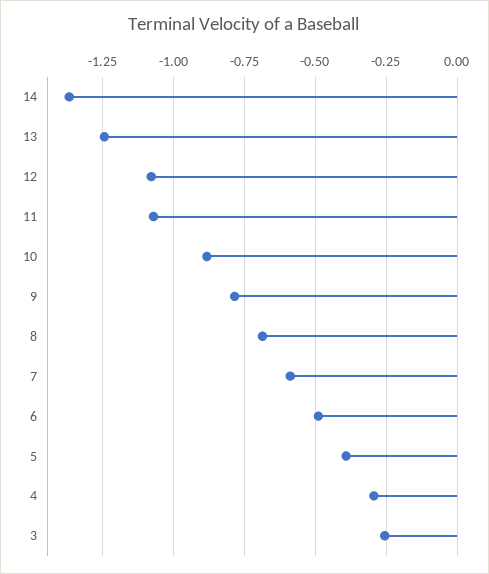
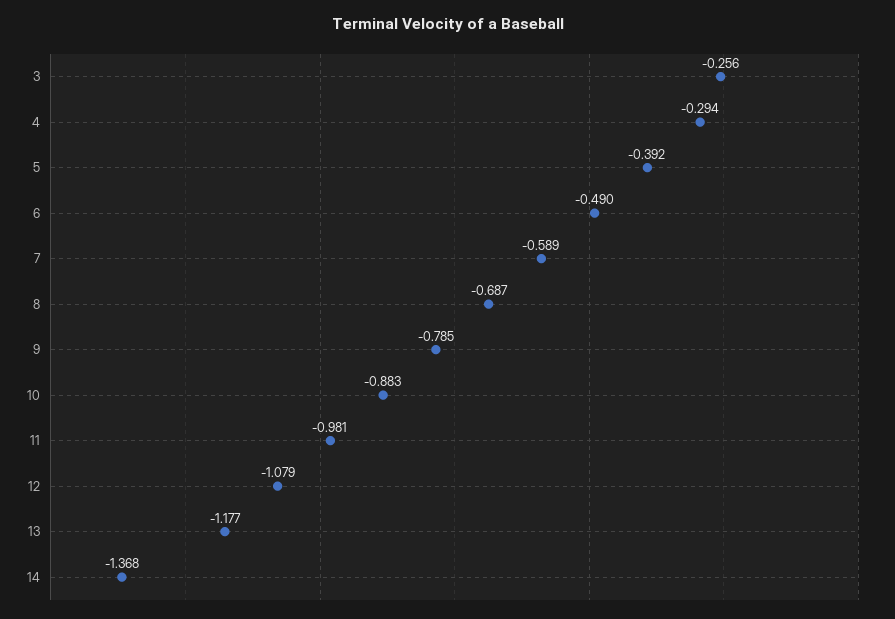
  {
    "14": -1.368,
-   "13": -1.25,
+   "13": -1.177,
    "12": -1.079,
-   "11": -1.075,
+   "11": -0.981,
    "10": -0.883,
    "9": -0.785,
    "8": -0.687,
    "7": -0.589,
    "6": -0.49,
    "5": -0.392,
    "4": -0.294,
    "3": -0.256
  }

